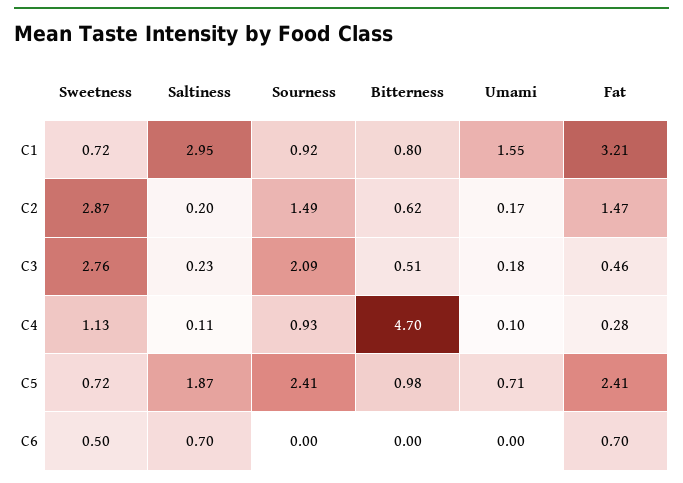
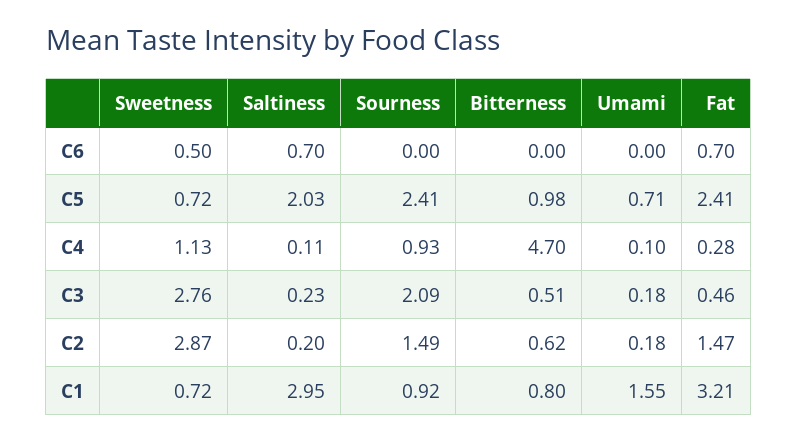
  {
    "Sweetness": {
      "C1": 0.72,
      "C2": 2.87,
      "C3": 2.76,
      "C4": 1.13,
      "C5": 0.72,
      "C6": 0.5
    },
    "Saltiness": {
      "C1": 2.95,
      "C2": 0.2,
      "C3": 0.23,
      "C4": 0.11,
-     "C5": 1.87,
+     "C5": 2.03,
      "C6": 0.7
    },
    "Sourness": {
      "C1": 0.92,
      "C2": 1.49,
      "C3": 2.09,
      "C4": 0.93,
      "C5": 2.41,
      "C6": 0
    },
    "Bitterness": {
      "C1": 0.8,
      "C2": 0.62,
      "C3": 0.51,
      "C4": 4.7,
      "C5": 0.98,
      "C6": 0
    },
    "Umami": {
      "C1": 1.55,
-     "C2": 0.17,
+     "C2": 0.18,
      "C3": 0.18,
      "C4": 0.1,
      "C5": 0.71,
      "C6": 0
    },
    "Fat": {
      "C1": 3.21,
      "C2": 1.47,
      "C3": 0.46,
      "C4": 0.28,
      "C5": 2.41,
      "C6": 0.7
    }
  }

